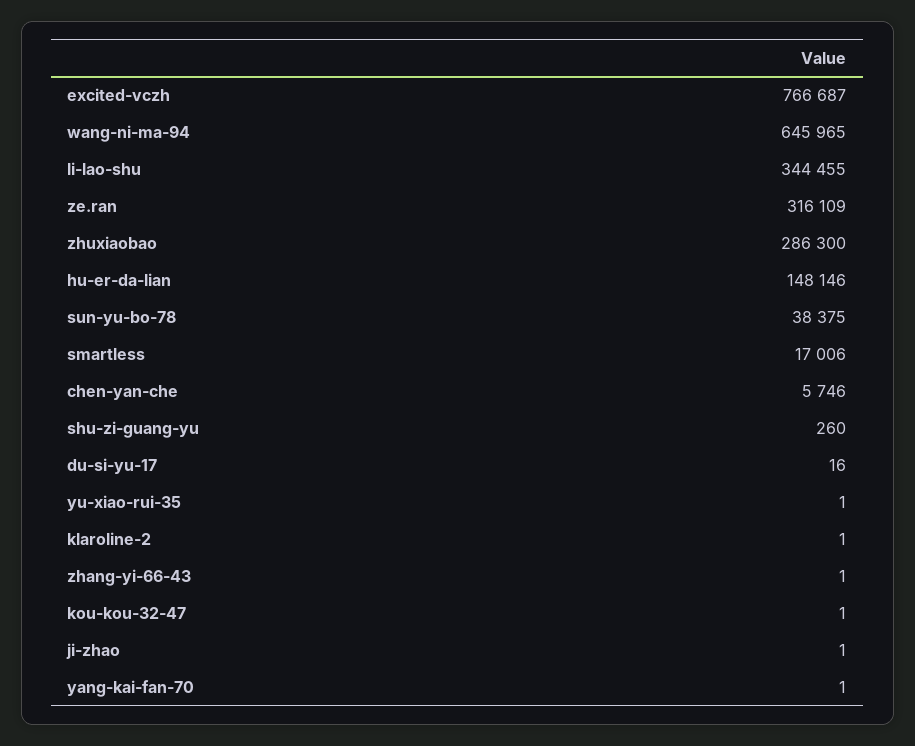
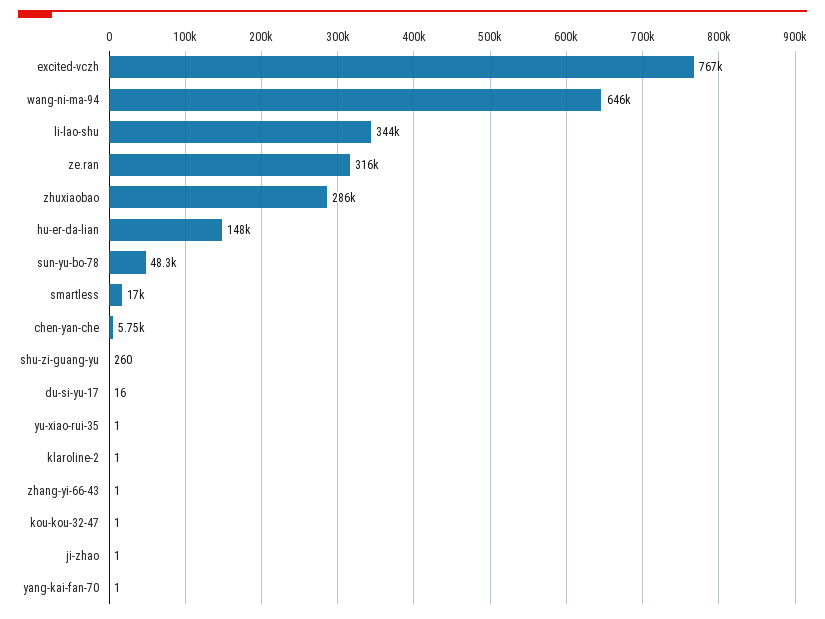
  {
    "excited-vczh": 766687,
    "wang-ni-ma-94": 645965,
    "li-lao-shu": 344455,
    "ze.ran": 316109,
    "zhuxiaobao": 286300,
    "hu-er-da-lian": 148146,
-   "sun-yu-bo-78": 38375,
+   "sun-yu-bo-78": 48300,
    "smartless": 17006,
    "chen-yan-che": 5746,
    "shu-zi-guang-yu": 260,
    "du-si-yu-17": 16,
    "yu-xiao-rui-35": 1,
    "klaroline-2": 1,
    "zhang-yi-66-43": 1,
    "kou-kou-32-47": 1,
    "ji-zhao": 1,
    "yang-kai-fan-70": 1
  }

